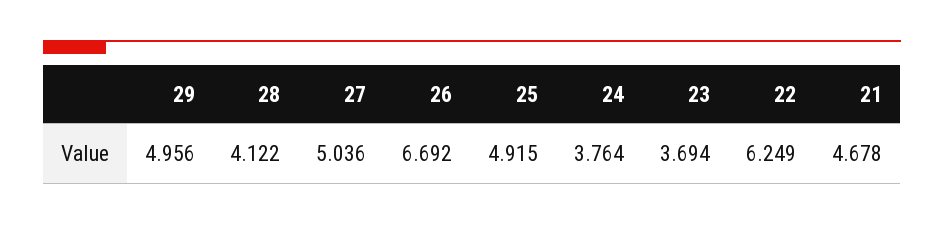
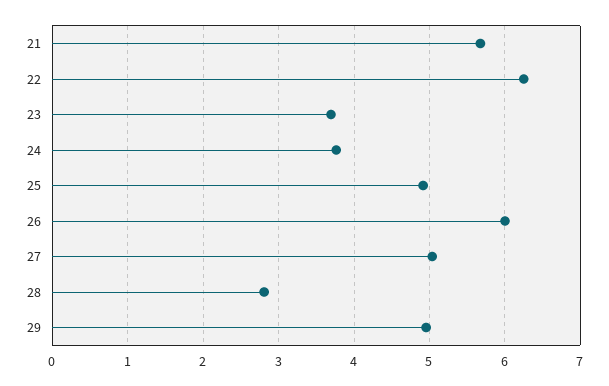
  {
    "29": 4.956,
-   "28": 4.122,
+   "28": 2.8,
    "27": 5.036,
-   "26": 6.692,
+   "26": 6,
    "25": 4.915,
    "24": 3.764,
    "23": 3.694,
    "22": 6.249,
-   "21": 4.678
+   "21": 5.7
  }

